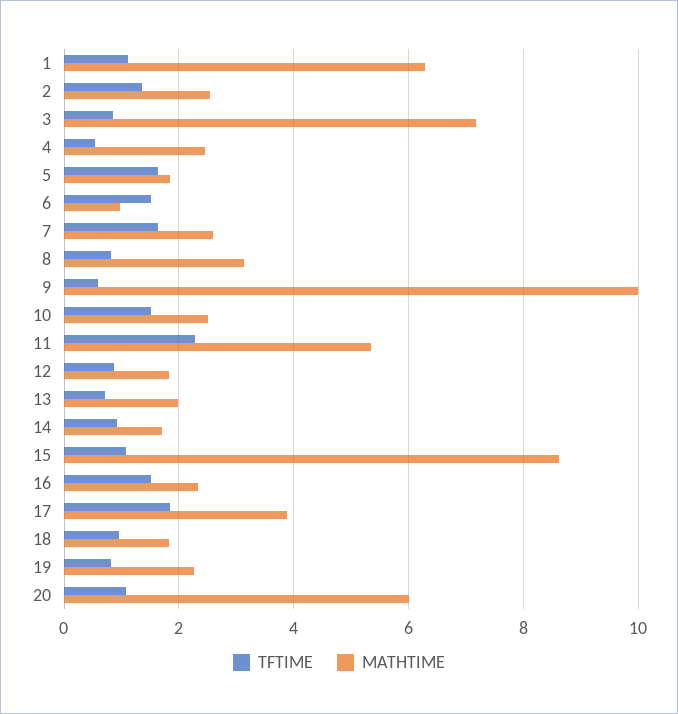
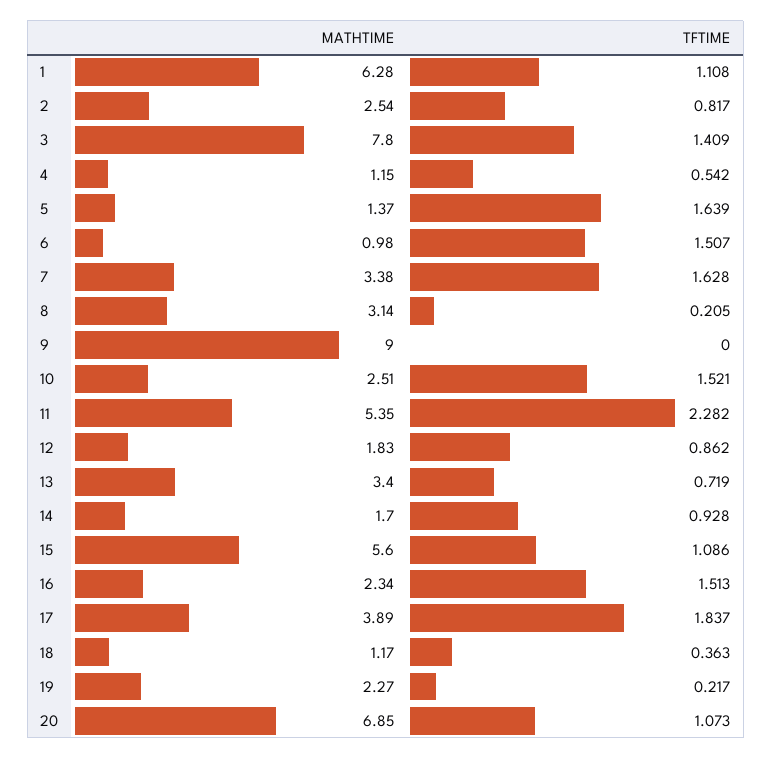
  {
    "TFTIME": {
      "1": 1.108,
-     "2": 1.4,
+     "2": 0.817,
-     "3": 0.8,
+     "3": 1.409,
      "4": 0.542,
      "5": 1.639,
      "6": 1.507,
      "7": 1.628,
-     "8": 0.8,
+     "8": 0.205,
-     "9": 0.6,
+     "9": 0,
      "10": 1.521,
      "11": 2.282,
      "12": 0.862,
      "13": 0.719,
      "14": 0.928,
      "15": 1.086,
      "16": 1.513,
      "17": 1.837,
-     "18": 1,
+     "18": 0.363,
-     "19": 0.8,
+     "19": 0.217,
      "20": 1.073
    },
    "MATHTIME": {
      "1": 6.28,
      "2": 2.54,
-     "3": 7.2,
+     "3": 7.8,
-     "4": 2.4,
+     "4": 1.15,
-     "5": 1.8,
+     "5": 1.37,
      "6": 0.98,
-     "7": 2.6,
+     "7": 3.38,
      "8": 3.14,
-     "9": 10,
+     "9": 9,
      "10": 2.51,
      "11": 5.35,
      "12": 1.83,
-     "13": 2,
+     "13": 3.4,
      "14": 1.7,
-     "15": 8.6,
+     "15": 5.6,
      "16": 2.34,
      "17": 3.89,
-     "18": 1.8,
+     "18": 1.17,
      "19": 2.27,
-     "20": 6
+     "20": 6.85
    }
  }

